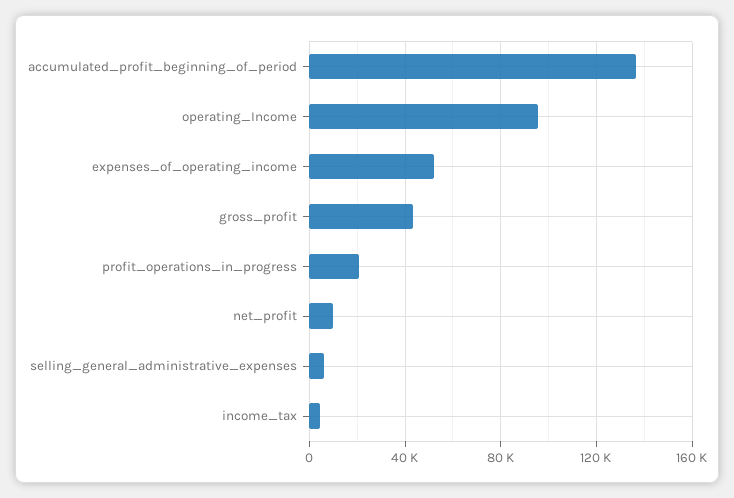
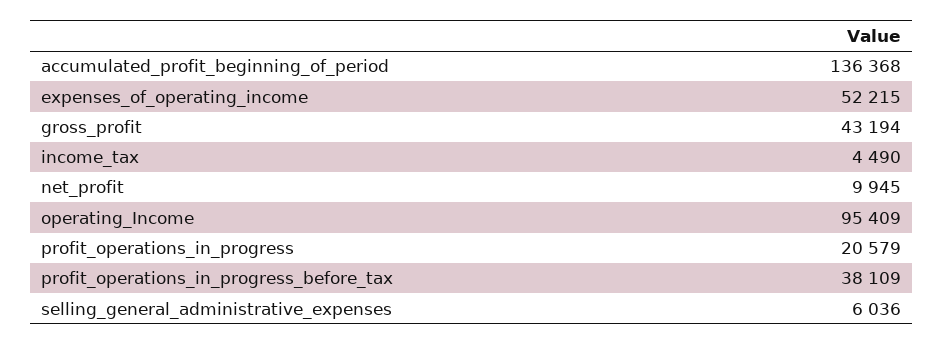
  {
    "accumulated_profit_beginning_of_period": 136368,
    "operating_Income": 95409,
    "expenses_of_operating_income": 52215,
    "gross_profit": 43194,
    "profit_operations_in_progress": 20579,
    "net_profit": 9945,
    "selling_general_administrative_expenses": 6036,
-   "income_tax": 4490
+   "income_tax": 4490,
+   "profit_operations_in_progress_before_tax": 38109
  }

